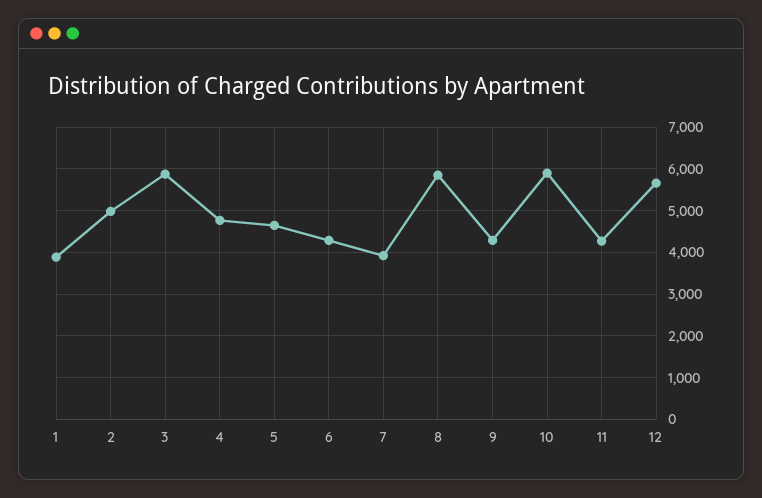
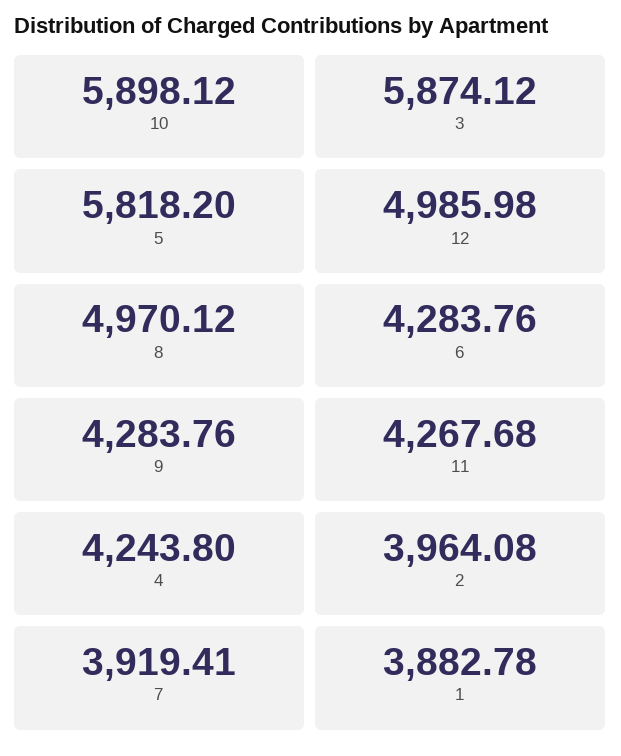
  {
    "1": 3882.78,
-   "2": 5000,
+   "2": 3964.08,
    "3": 5874.12,
-   "4": 4800,
+   "4": 4243.8,
-   "5": 4600,
+   "5": 5818.2,
    "6": 4283.76,
    "7": 3919.41,
-   "8": 5800,
+   "8": 4970.12,
    "9": 4283.76,
    "10": 5898.12,
    "11": 4267.68,
-   "12": 5600
+   "12": 4985.98
  }

